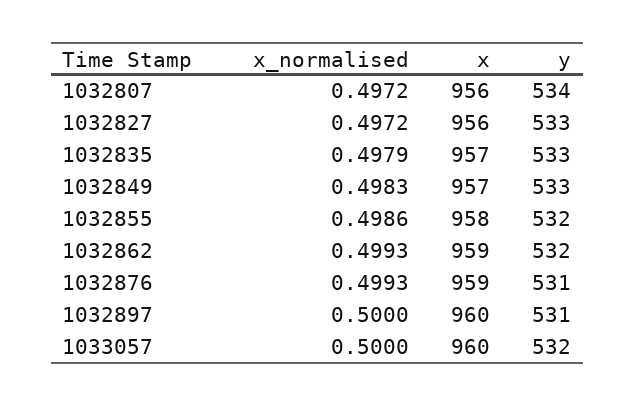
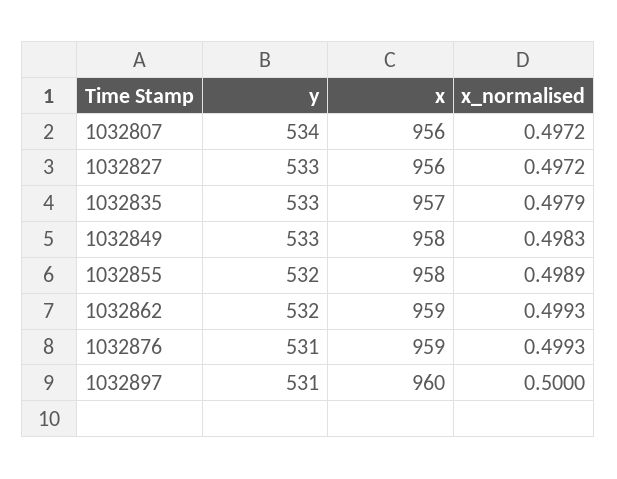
  {
    "x_normalised": {
      "1032807": 0.4972,
      "1032827": 0.4972,
      "1032835": 0.4979,
      "1032849": 0.4983,
-     "1032855": 0.4986,
+     "1032855": 0.4989,
      "1032862": 0.4993,
      "1032876": 0.4993,
-     "1032897": 0.5,
+     "1032897": 0.5
-     "1033057": 0.5
    },
    "x": {
      "1032807": 956,
      "1032827": 956,
      "1032835": 957,
-     "1032849": 957,
+     "1032849": 958,
      "1032855": 958,
      "1032862": 959,
      "1032876": 959,
-     "1032897": 960,
+     "1032897": 960
-     "1033057": 960
    },
    "y": {
      "1032807": 534,
      "1032827": 533,
      "1032835": 533,
      "1032849": 533,
      "1032855": 532,
      "1032862": 532,
      "1032876": 531,
-     "1032897": 531,
+     "1032897": 531
-     "1033057": 532
    }
  }

